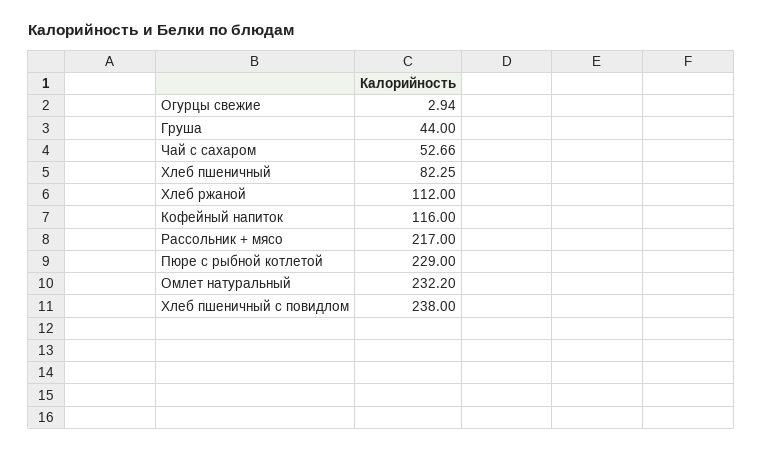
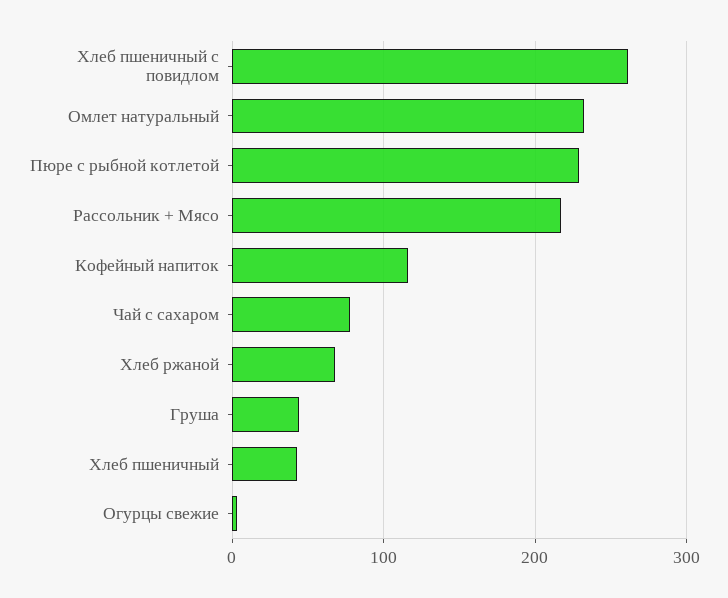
  {
    "Огурцы свежие": 2.94,
    "Груша": 44,
-   "Чай с сахаром": 52.66,
+   "Чай с сахаром": 80,
-   "Хлеб пшеничный": 82.25,
+   "Хлеб пшеничный": 40,
-   "Хлеб ржаной": 112,
+   "Хлеб ржаной": 70,
    "Кофейный напиток": 116,
    "Рассольник + мясо": 217,
    "Пюре с рыбной котлетой": 229,
    "Омлет натуральный": 232.2,
-   "Хлеб пшеничный с повидлом": 238
+   "Хлеб пшеничный с повидлом": 260
  }

